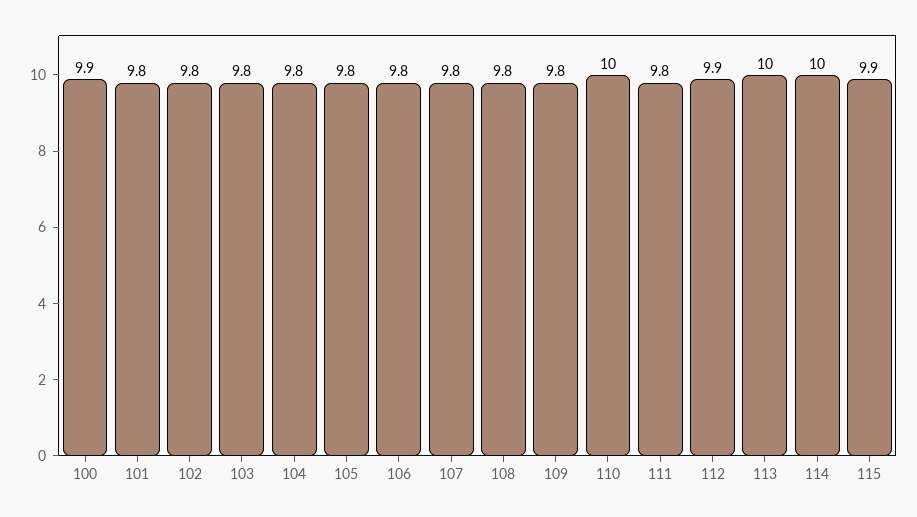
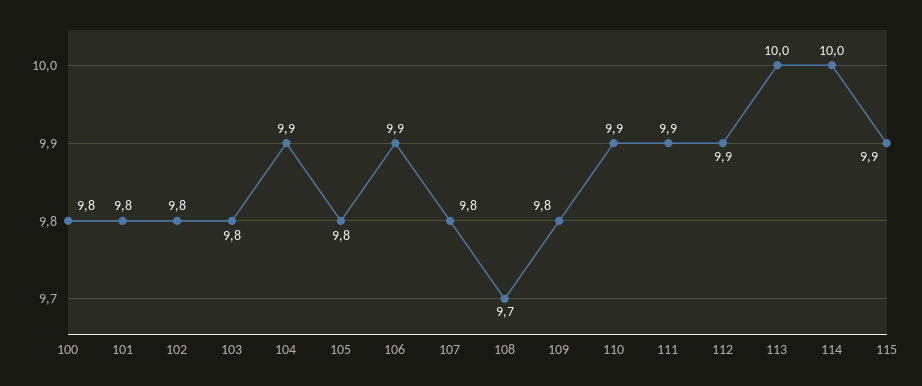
  {
-   "100": 9.9,
+   "100": 9.8,
    "101": 9.8,
    "102": 9.8,
    "103": 9.8,
-   "104": 9.8,
+   "104": 9.9,
    "105": 9.8,
-   "106": 9.8,
+   "106": 9.9,
    "107": 9.8,
-   "108": 9.8,
+   "108": 9.7,
    "109": 9.8,
-   "110": 10,
+   "110": 9.9,
-   "111": 9.8,
+   "111": 9.9,
    "112": 9.9,
    "113": 10,
    "114": 10,
    "115": 9.9
  }

